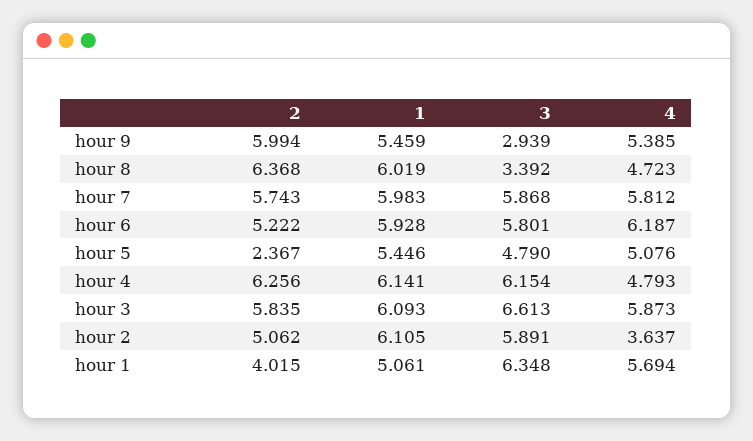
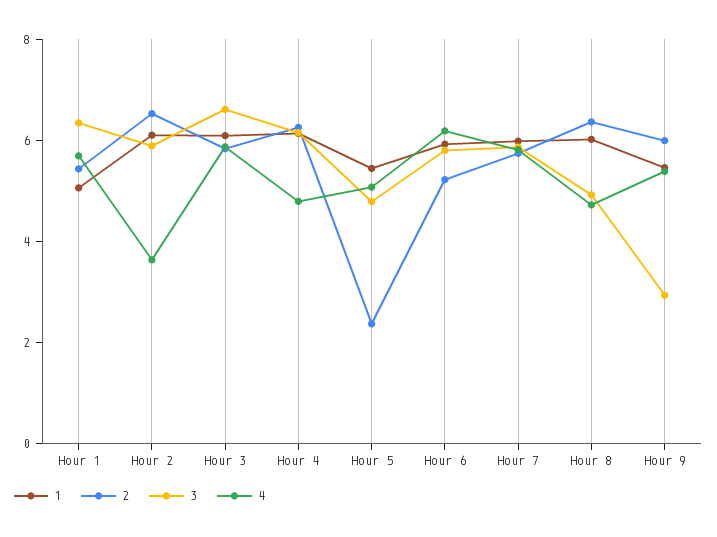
  {
    "2": {
      "hour 9": 5.994,
      "hour 8": 6.368,
      "hour 7": 5.743,
      "hour 6": 5.222,
      "hour 5": 2.367,
      "hour 4": 6.256,
      "hour 3": 5.835,
-     "hour 2": 5.062,
+     "hour 2": 6.5,
-     "hour 1": 4.015
+     "hour 1": 5.5
    },
    "1": {
      "hour 9": 5.459,
      "hour 8": 6.019,
      "hour 7": 5.983,
      "hour 6": 5.928,
      "hour 5": 5.446,
      "hour 4": 6.141,
      "hour 3": 6.093,
      "hour 2": 6.105,
      "hour 1": 5.061
    },
    "3": {
      "hour 9": 2.939,
-     "hour 8": 3.392,
+     "hour 8": 5,
      "hour 7": 5.868,
      "hour 6": 5.801,
      "hour 5": 4.79,
      "hour 4": 6.154,
      "hour 3": 6.613,
      "hour 2": 5.891,
      "hour 1": 6.348
    },
    "4": {
      "hour 9": 5.385,
      "hour 8": 4.723,
      "hour 7": 5.812,
      "hour 6": 6.187,
      "hour 5": 5.076,
      "hour 4": 4.793,
      "hour 3": 5.873,
      "hour 2": 3.637,
      "hour 1": 5.694
    }
  }

